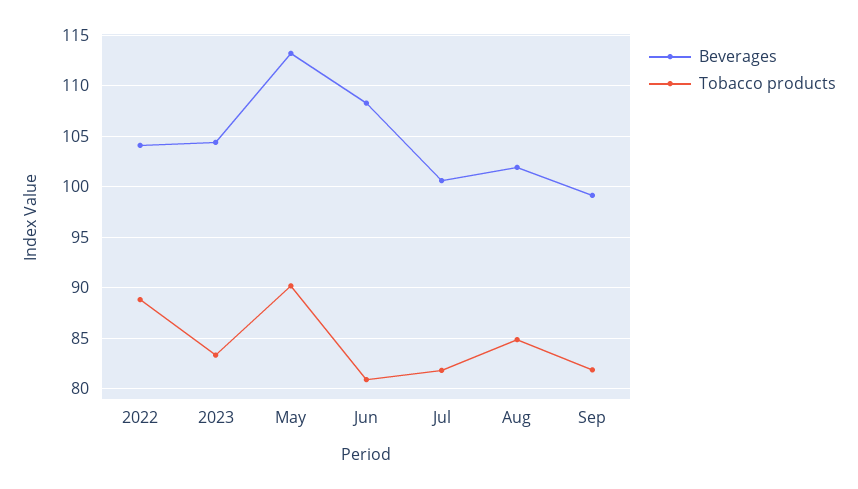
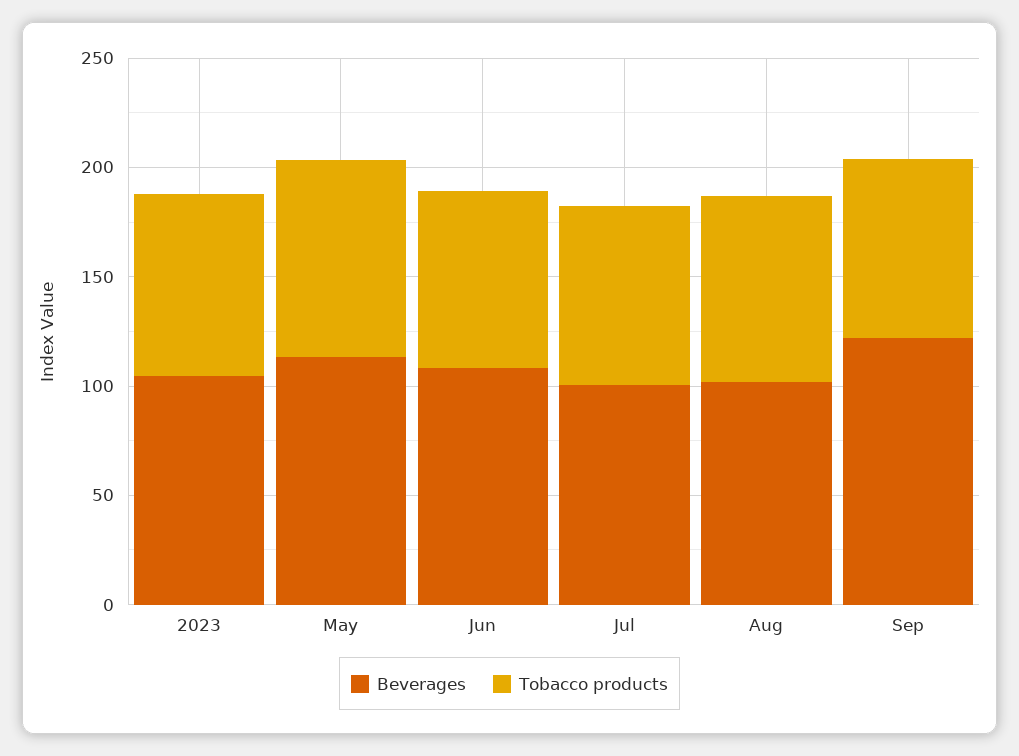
  {
    "Beverages": {
-     "2022": 104,
      "2023": 104,
      "May": 113,
      "Jun": 108,
      "Jul": 101,
      "Aug": 102,
-     "Sep": 99
+     "Sep": 120
    },
    "Tobacco products": {
-     "2022": 89,
      "2023": 83,
      "May": 90,
      "Jun": 81,
      "Jul": 82,
      "Aug": 85,
      "Sep": 82
    }
  }

